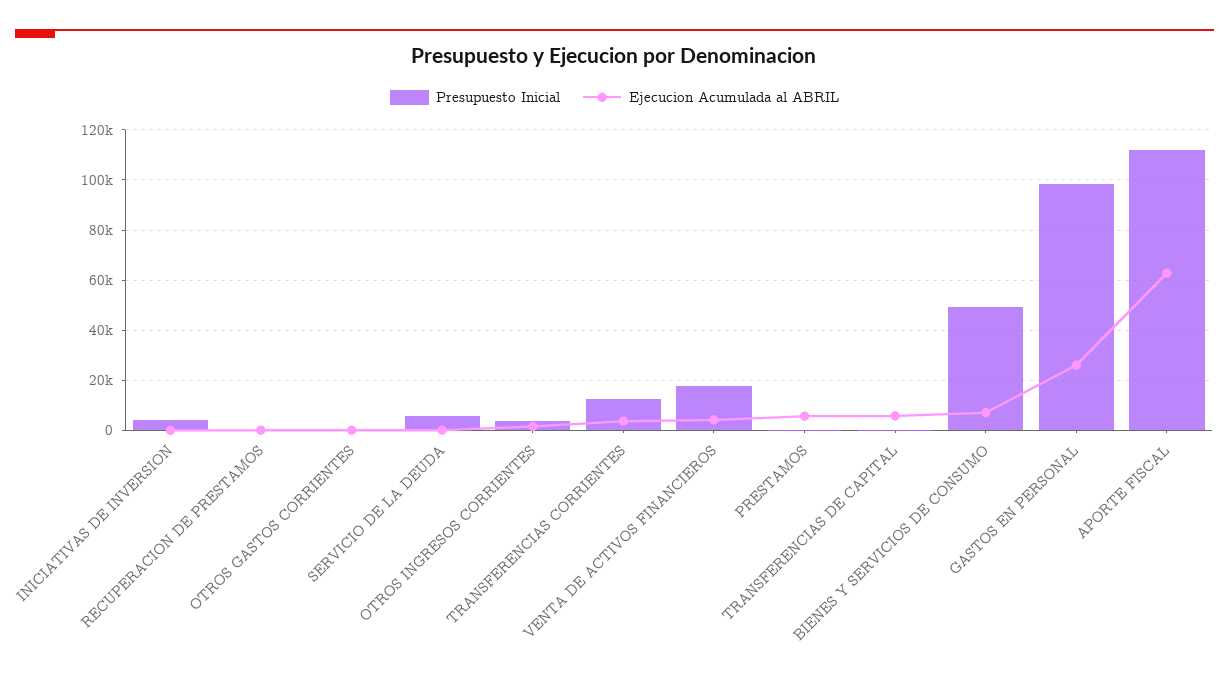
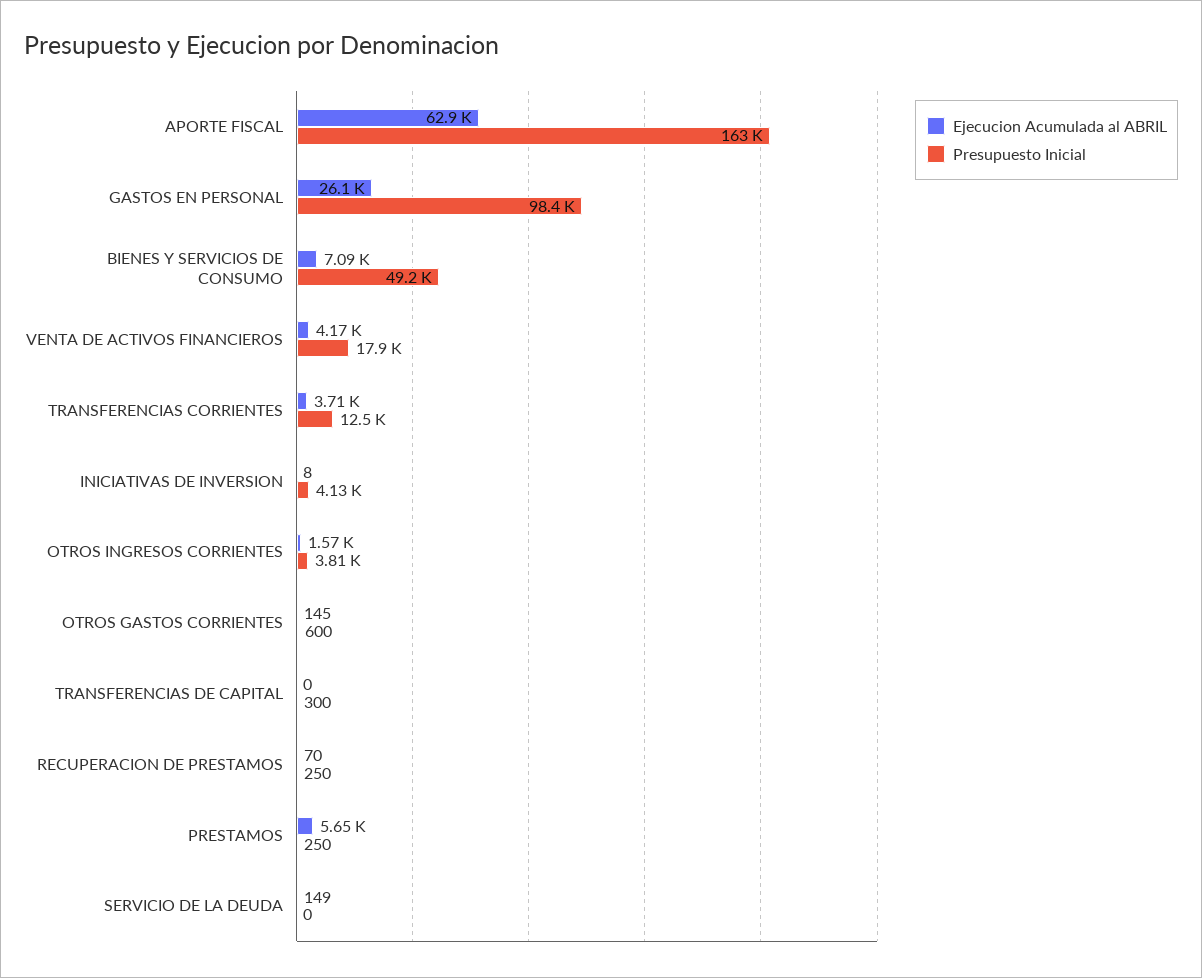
  {
    "Presupuesto Inicial": {
      "INICIATIVAS DE INVERSION": 4130,
      "RECUPERACION DE PRESTAMOS": 250,
      "OTROS GASTOS CORRIENTES": 600,
-     "SERVICIO DE LA DEUDA": 5000,
+     "SERVICIO DE LA DEUDA": 0,
      "OTROS INGRESOS CORRIENTES": 3810,
      "TRANSFERENCIAS CORRIENTES": 12500,
      "VENTA DE ACTIVOS FINANCIEROS": 17900,
      "PRESTAMOS": 250,
      "TRANSFERENCIAS DE CAPITAL": 300,
      "BIENES Y SERVICIOS DE CONSUMO": 49200,
      "GASTOS EN PERSONAL": 98400,
-     "APORTE FISCAL": 112500
+     "APORTE FISCAL": 163000
    },
    "Ejecucion Acumulada al ABRIL": {
      "INICIATIVAS DE INVERSION": 8,
      "RECUPERACION DE PRESTAMOS": 70,
      "OTROS GASTOS CORRIENTES": 145,
      "SERVICIO DE LA DEUDA": 149,
      "OTROS INGRESOS CORRIENTES": 1570,
      "TRANSFERENCIAS CORRIENTES": 3710,
      "VENTA DE ACTIVOS FINANCIEROS": 4170,
      "PRESTAMOS": 5650,
-     "TRANSFERENCIAS DE CAPITAL": 5000,
+     "TRANSFERENCIAS DE CAPITAL": 0,
      "BIENES Y SERVICIOS DE CONSUMO": 7090,
      "GASTOS EN PERSONAL": 26100,
      "APORTE FISCAL": 62900
    }
  }

